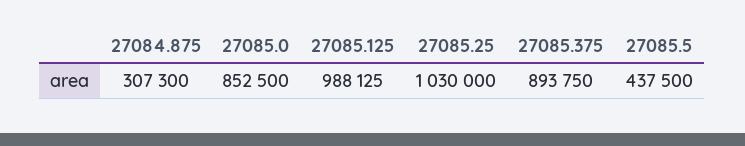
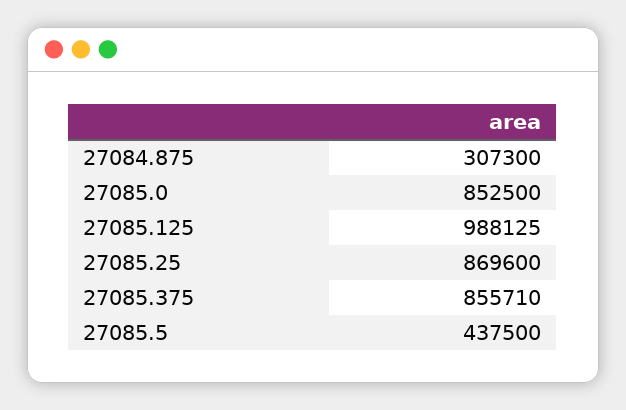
  {
    "27084.875": 307300,
    "27085.0": 852500,
    "27085.125": 988125,
-   "27085.25": 1030000,
+   "27085.25": 869600,
-   "27085.375": 893750,
+   "27085.375": 855710,
    "27085.5": 437500
  }

